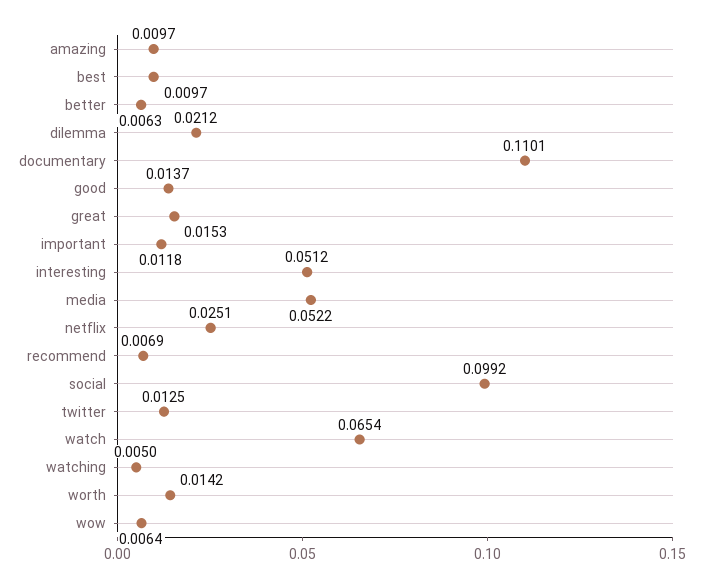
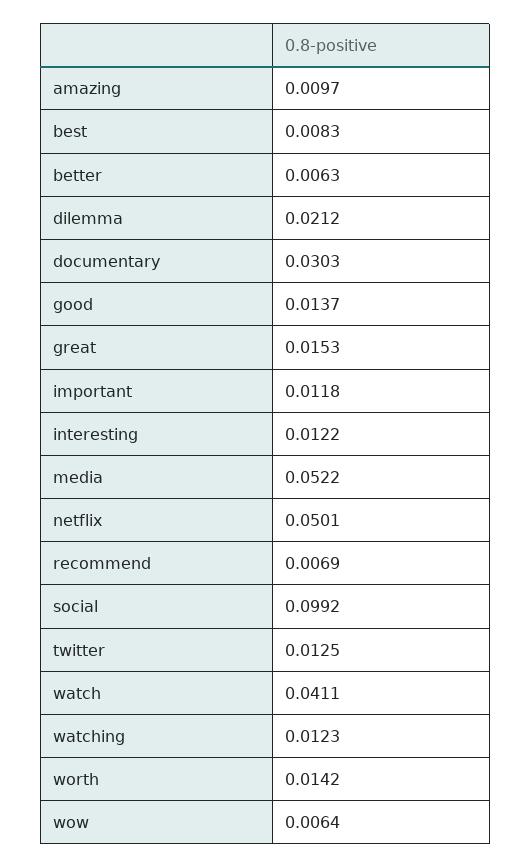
  {
    "amazing": 0.0097,
-   "best": 0.0097,
+   "best": 0.0083,
    "better": 0.0063,
    "dilemma": 0.0212,
-   "documentary": 0.1101,
+   "documentary": 0.0303,
    "good": 0.0137,
    "great": 0.0153,
    "important": 0.0118,
-   "interesting": 0.0512,
+   "interesting": 0.0122,
    "media": 0.0522,
-   "netflix": 0.0251,
+   "netflix": 0.0501,
    "recommend": 0.0069,
    "social": 0.0992,
    "twitter": 0.0125,
-   "watch": 0.0654,
+   "watch": 0.0411,
-   "watching": 0.005,
+   "watching": 0.0123,
    "worth": 0.0142,
    "wow": 0.0064
  }

